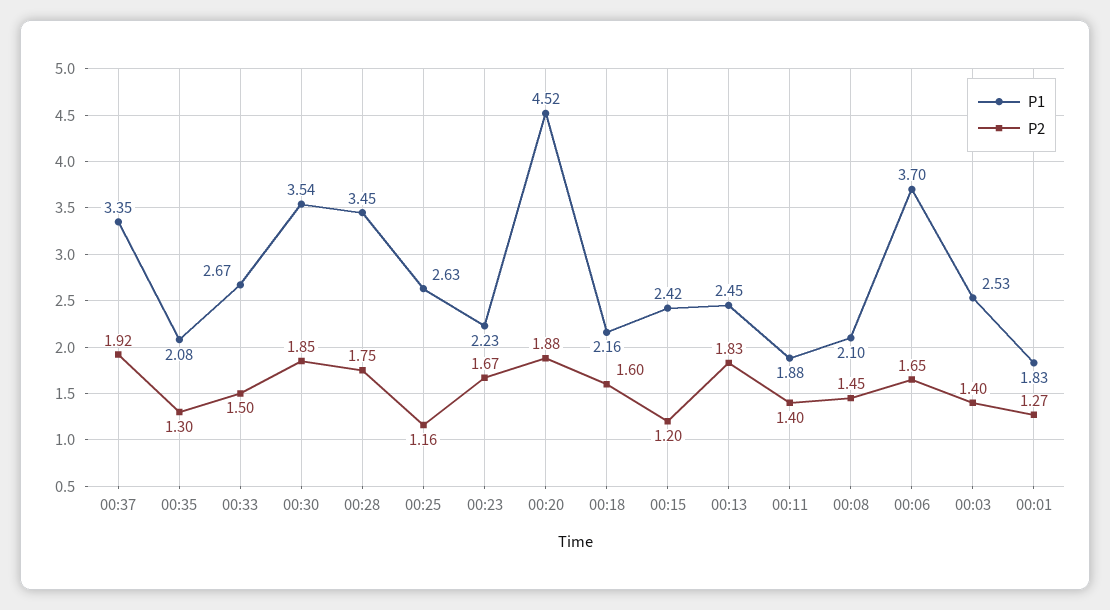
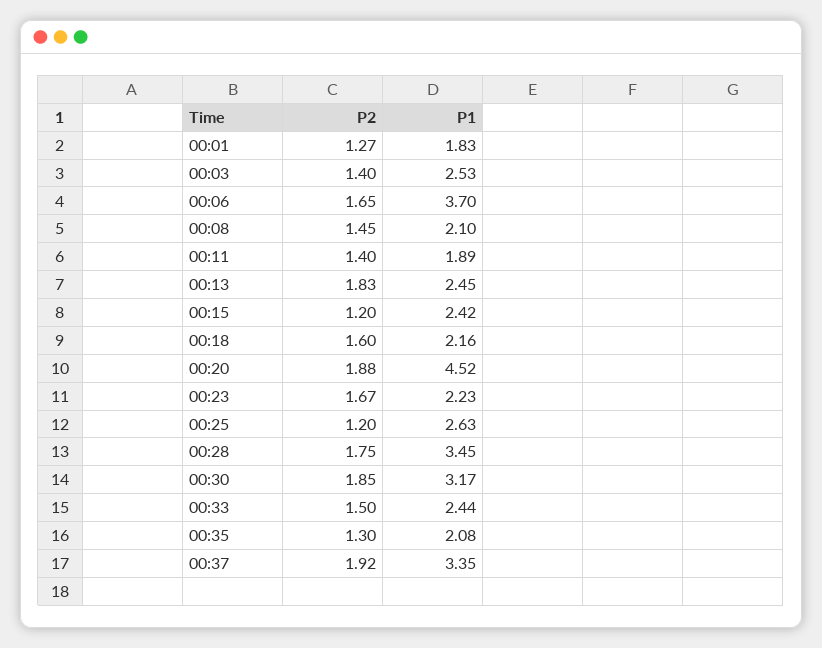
  {
    "P1": {
      "00:37": 3.35,
      "00:35": 2.08,
-     "00:33": 2.67,
+     "00:33": 2.44,
-     "00:30": 3.54,
+     "00:30": 3.17,
      "00:28": 3.45,
      "00:25": 2.63,
      "00:23": 2.23,
      "00:20": 4.52,
      "00:18": 2.16,
      "00:15": 2.42,
      "00:13": 2.45,
-     "00:11": 1.88,
+     "00:11": 1.89,
      "00:08": 2.1,
      "00:06": 3.7,
      "00:03": 2.53,
      "00:01": 1.83
    },
    "P2": {
      "00:37": 1.92,
      "00:35": 1.3,
      "00:33": 1.5,
      "00:30": 1.85,
      "00:28": 1.75,
-     "00:25": 1.16,
+     "00:25": 1.2,
      "00:23": 1.67,
      "00:20": 1.88,
      "00:18": 1.6,
      "00:15": 1.2,
      "00:13": 1.83,
      "00:11": 1.4,
      "00:08": 1.45,
      "00:06": 1.65,
      "00:03": 1.4,
      "00:01": 1.27
    }
  }

